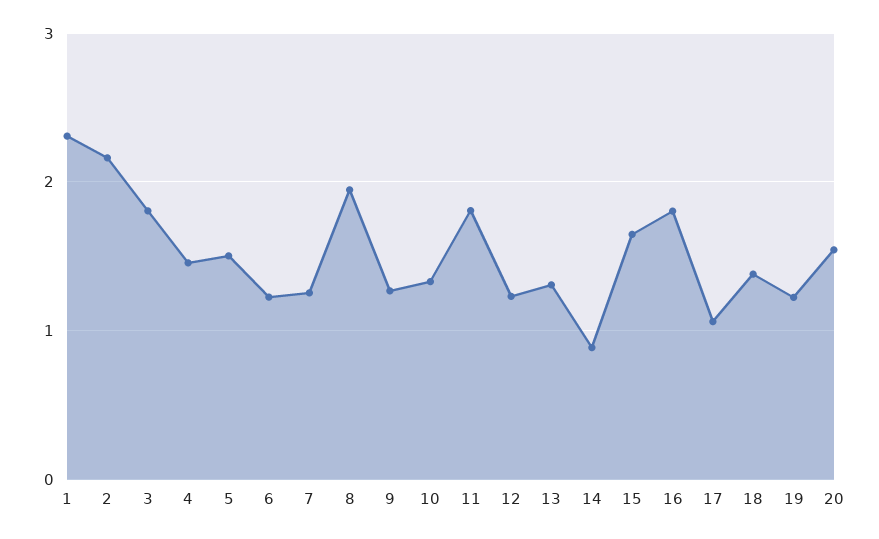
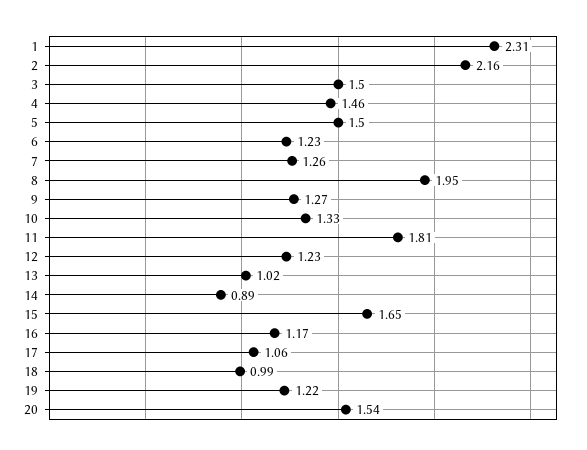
  {
    "1": 2.31,
    "2": 2.16,
-   "3": 1.8,
+   "3": 1.5,
    "4": 1.46,
    "5": 1.5,
    "6": 1.23,
    "7": 1.26,
    "8": 1.95,
    "9": 1.27,
    "10": 1.33,
    "11": 1.81,
    "12": 1.23,
-   "13": 1.3,
+   "13": 1.02,
    "14": 0.89,
    "15": 1.65,
-   "16": 1.8,
+   "16": 1.17,
    "17": 1.06,
-   "18": 1.4,
+   "18": 0.99,
    "19": 1.22,
    "20": 1.54
  }

